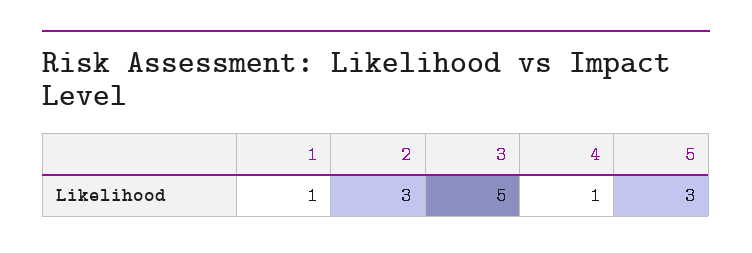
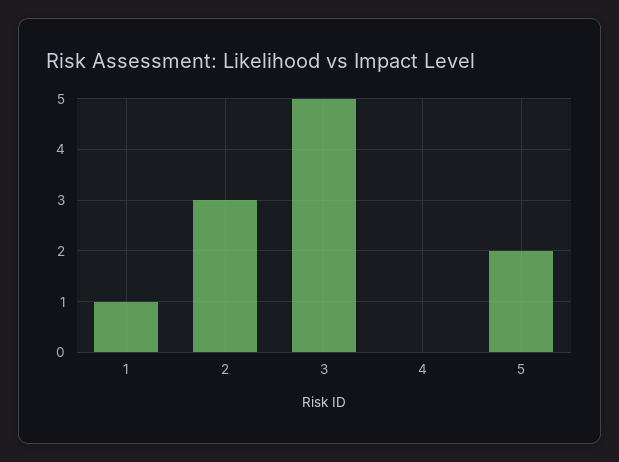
  {
    "1": 1,
    "2": 3,
    "3": 5,
-   "4": 1,
+   "4": 0,
-   "5": 3
+   "5": 2
  }

